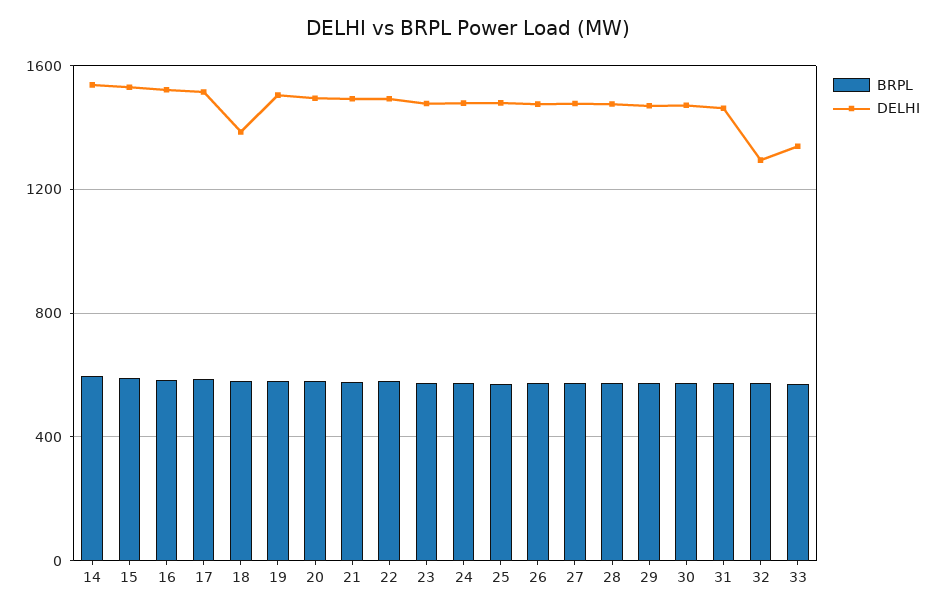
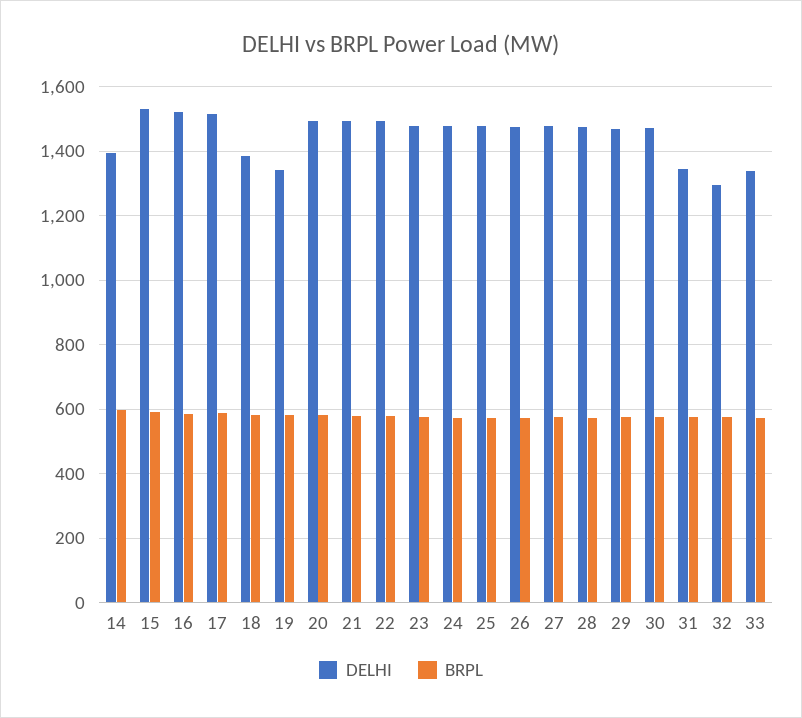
  {
    "BRPL": {
      "14": 600,
      "15": 600,
      "16": 580,
      "17": 580,
      "18": 580,
      "19": 580,
      "20": 580,
      "21": 580,
      "22": 580,
      "23": 580,
      "24": 580,
      "25": 580,
      "26": 580,
      "27": 580,
      "28": 580,
      "29": 580,
      "30": 580,
      "31": 580,
      "32": 580,
      "33": 580
    },
    "DELHI": {
-     "14": 1550,
+     "14": 1400,
      "15": 1540,
      "16": 1520,
      "17": 1520,
      "18": 1380,
-     "19": 1500,
+     "19": 1340,
      "20": 1500,
      "21": 1500,
      "22": 1500,
      "23": 1480,
      "24": 1480,
      "25": 1480,
      "26": 1480,
      "27": 1480,
      "28": 1480,
      "29": 1480,
      "30": 1480,
-     "31": 1450,
+     "31": 1340,
      "32": 1300,
      "33": 1340
    }
  }

